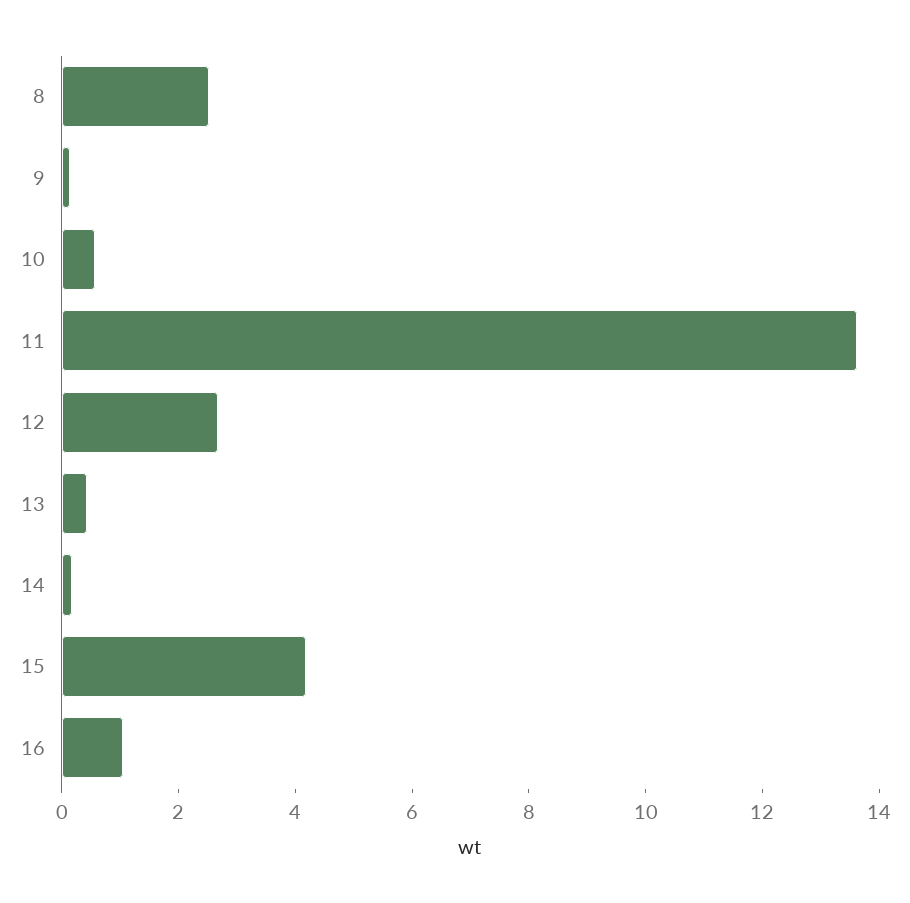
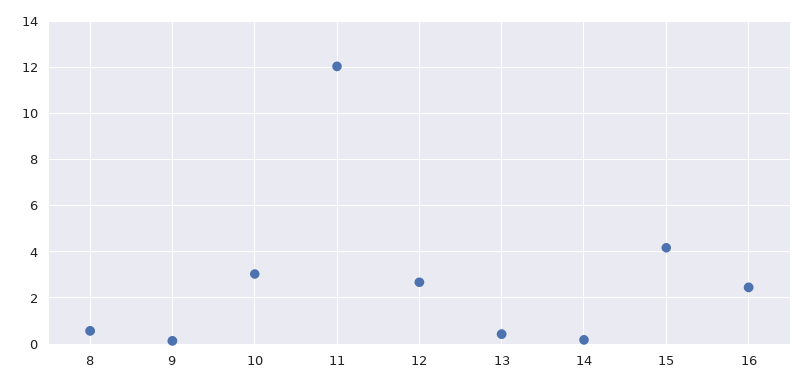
  {
-   "8": 2.5,
+   "8": 0.5,
    "9": 0,
-   "10": 0.5,
+   "10": 3,
-   "11": 13.5,
+   "11": 12,
    "12": 2.5,
    "13": 0.5,
    "14": 0,
    "15": 4,
-   "16": 1
+   "16": 2.5
  }

